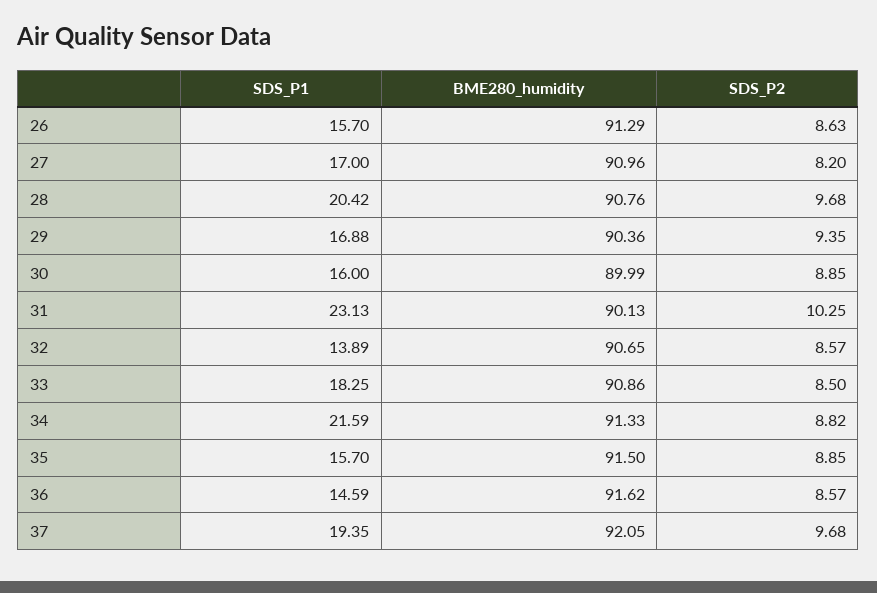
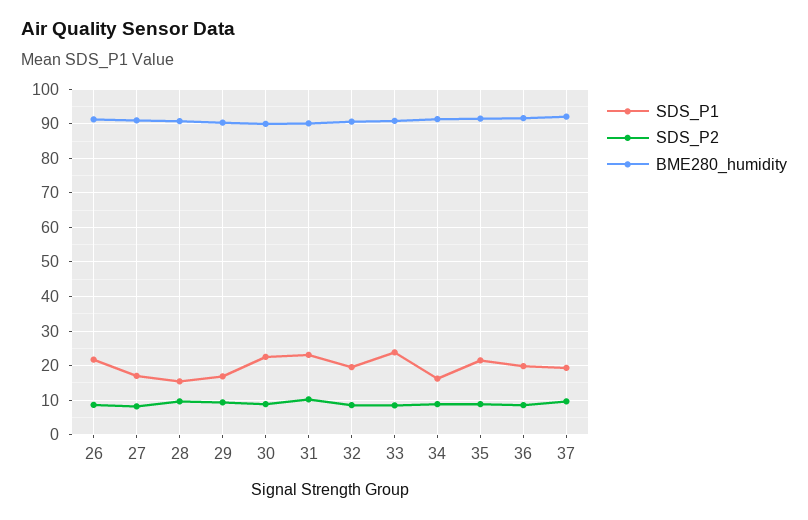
  {
    "SDS_P1": {
-     "26": 15.7,
+     "26": 22,
      "27": 17,
-     "28": 20.42,
+     "28": 16,
      "29": 16.88,
-     "30": 16,
+     "30": 22,
      "31": 23.13,
-     "32": 13.89,
+     "32": 20,
-     "33": 18.25,
+     "33": 24,
-     "34": 21.59,
+     "34": 16,
-     "35": 15.7,
+     "35": 22,
-     "36": 14.59,
+     "36": 20,
      "37": 19.35
    },
    "BME280_humidity": {
      "26": 91.29,
      "27": 90.96,
      "28": 90.76,
      "29": 90.36,
      "30": 89.99,
      "31": 90.13,
      "32": 90.65,
      "33": 90.86,
      "34": 91.33,
      "35": 91.5,
      "36": 91.62,
      "37": 92.05
    },
    "SDS_P2": {
      "26": 8.63,
      "27": 8.2,
      "28": 9.68,
      "29": 9.35,
      "30": 8.85,
      "31": 10.25,
      "32": 8.57,
      "33": 8.5,
      "34": 8.82,
      "35": 8.85,
      "36": 8.57,
      "37": 9.68
    }
  }

